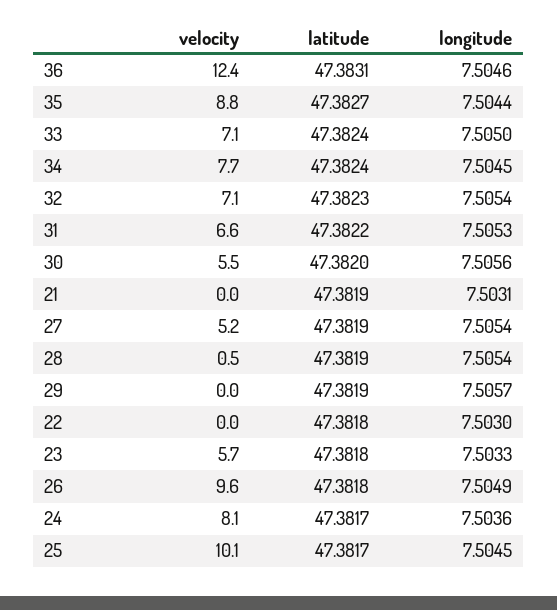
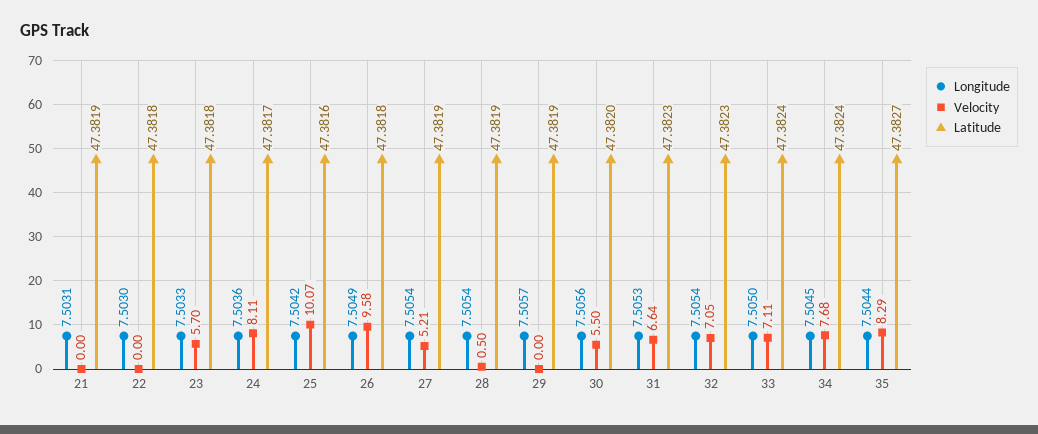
  {
    "velocity": {
-     "36": 12.4,
-     "35": 8.8,
+     "35": 8.29,
      "33": 7.11,
      "34": 7.68,
      "32": 7.05,
      "31": 6.64,
      "30": 5.5,
      "21": 0,
      "27": 5.21,
      "28": 0.5,
      "29": 0,
      "22": 0,
      "23": 5.7,
      "26": 9.58,
      "24": 8.11,
      "25": 10.07
    },
    "latitude": {
-     "36": 47.3831,
      "35": 47.3827,
      "33": 47.3824,
      "34": 47.3824,
      "32": 47.3823,
-     "31": 47.3822,
+     "31": 47.3823,
      "30": 47.382,
      "21": 47.3819,
      "27": 47.3819,
      "28": 47.3819,
      "29": 47.3819,
      "22": 47.3818,
      "23": 47.3818,
      "26": 47.3818,
      "24": 47.3817,
-     "25": 47.3817
+     "25": 47.3816
    },
    "longitude": {
-     "36": 7.5046,
      "35": 7.5044,
      "33": 7.505,
      "34": 7.5045,
      "32": 7.5054,
      "31": 7.5053,
      "30": 7.5056,
      "21": 7.5031,
      "27": 7.5054,
      "28": 7.5054,
      "29": 7.5057,
      "22": 7.503,
      "23": 7.5033,
      "26": 7.5049,
      "24": 7.5036,
-     "25": 7.5045
+     "25": 7.5042
    }
  }

